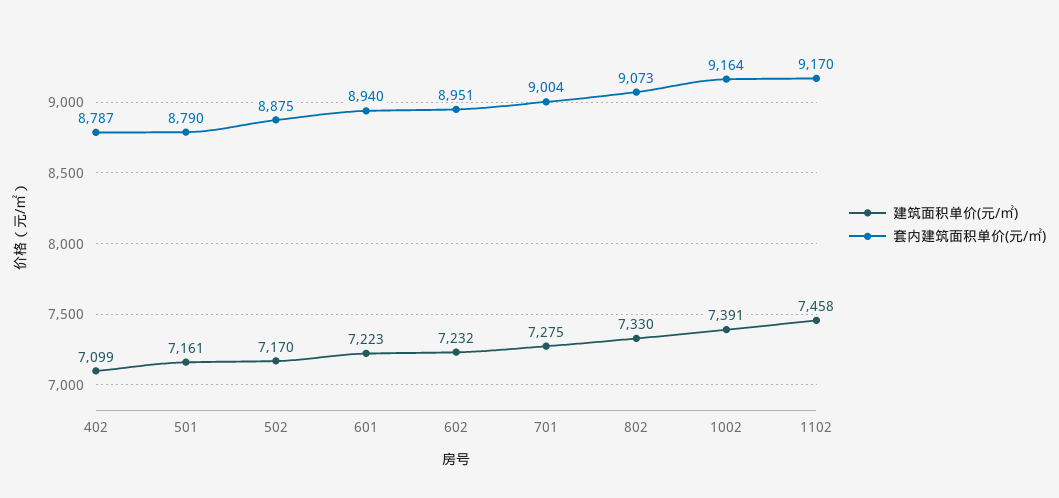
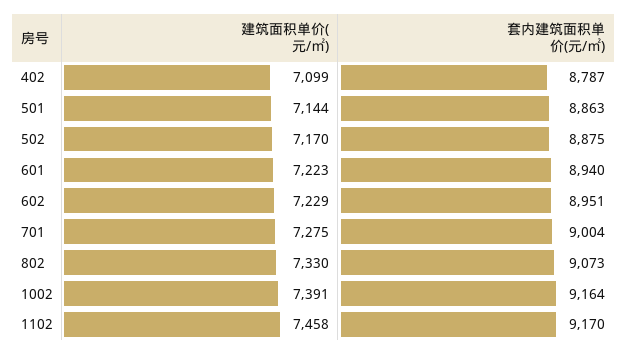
  {
    "建筑面积单价(元/㎡)": {
      "402": 7099,
-     "501": 7161,
+     "501": 7144,
      "502": 7170,
      "601": 7223,
-     "602": 7232,
+     "602": 7229,
      "701": 7275,
      "802": 7330,
      "1002": 7391,
      "1102": 7458
    },
    "套内建筑面积单价(元/㎡)": {
      "402": 8787,
-     "501": 8790,
+     "501": 8863,
      "502": 8875,
      "601": 8940,
      "602": 8951,
      "701": 9004,
      "802": 9073,
      "1002": 9164,
      "1102": 9170
    }
  }

